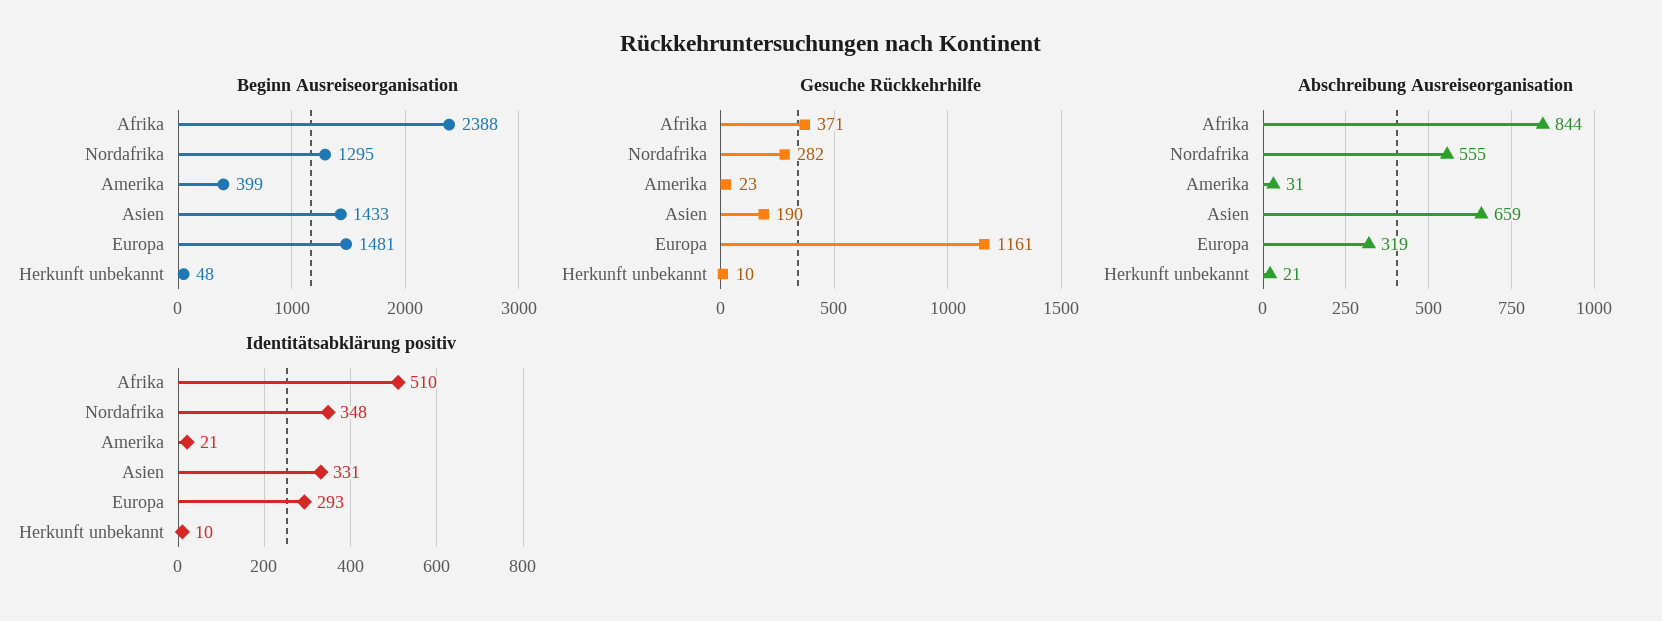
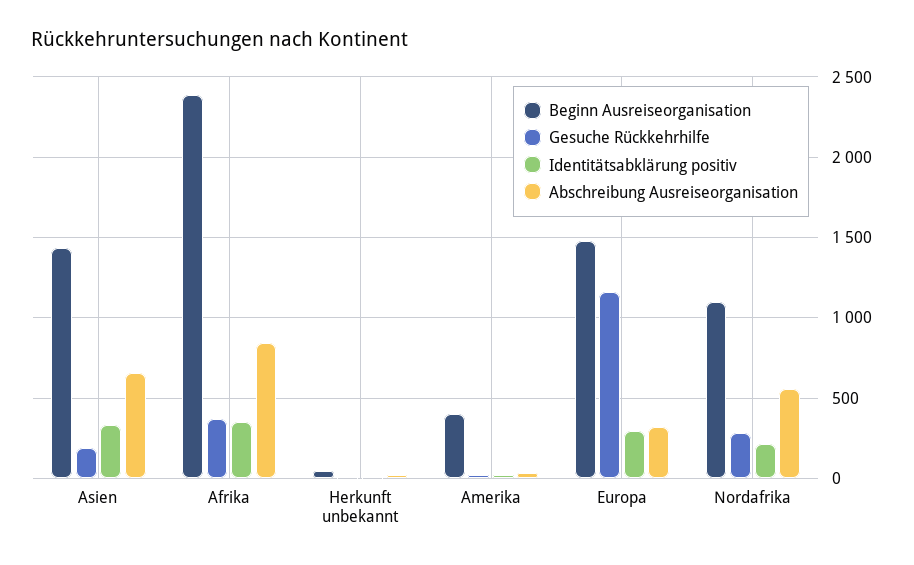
  {
    "Beginn Ausreiseorganisation": {
      "Afrika": 2388,
-     "Nordafrika": 1295,
+     "Nordafrika": 1100,
      "Amerika": 399,
      "Asien": 1433,
      "Europa": 1481,
      "Herkunft unbekannt": 48
    },
    "Gesuche Rückkehrhilfe": {
      "Afrika": 371,
      "Nordafrika": 282,
      "Amerika": 23,
      "Asien": 190,
      "Europa": 1161,
      "Herkunft unbekannt": 10
    },
    "Abschreibung Ausreiseorganisation": {
      "Afrika": 844,
      "Nordafrika": 555,
      "Amerika": 31,
      "Asien": 659,
      "Europa": 319,
      "Herkunft unbekannt": 21
    },
    "Identitätsabklärung positiv": {
-     "Afrika": 510,
+     "Afrika": 350,
-     "Nordafrika": 348,
+     "Nordafrika": 200,
      "Amerika": 21,
      "Asien": 331,
      "Europa": 293,
      "Herkunft unbekannt": 10
    }
  }

